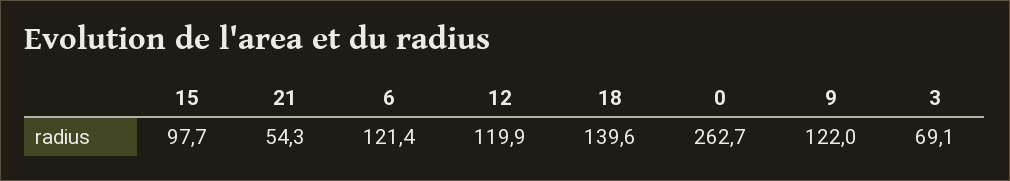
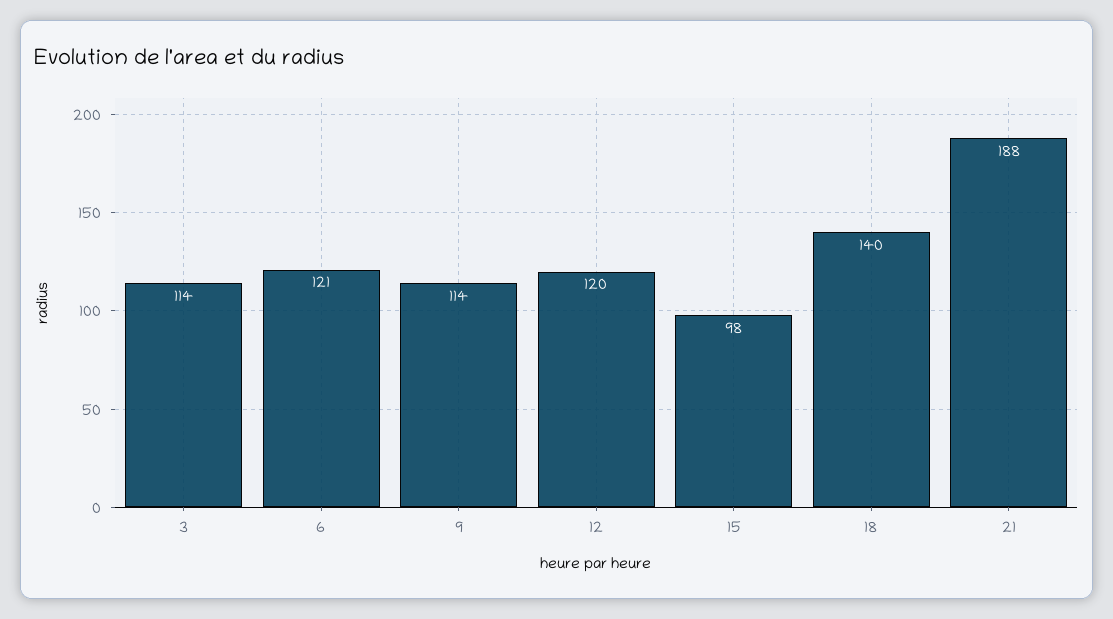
  {
    "15": 97.7,
-   "21": 54.3,
+   "21": 188,
    "6": 121.4,
    "12": 119.9,
    "18": 139.6,
-   "0": 262.7,
-   "9": 122,
+   "9": 114,
-   "3": 69.1
+   "3": 114
  }

